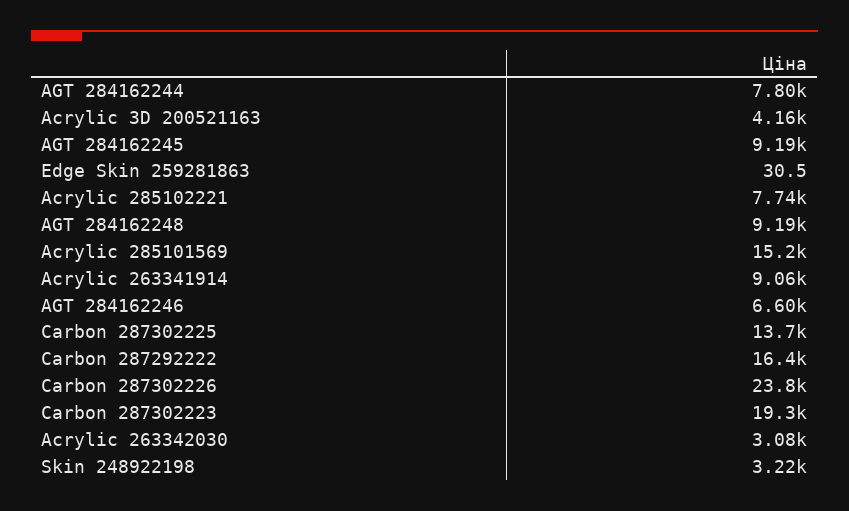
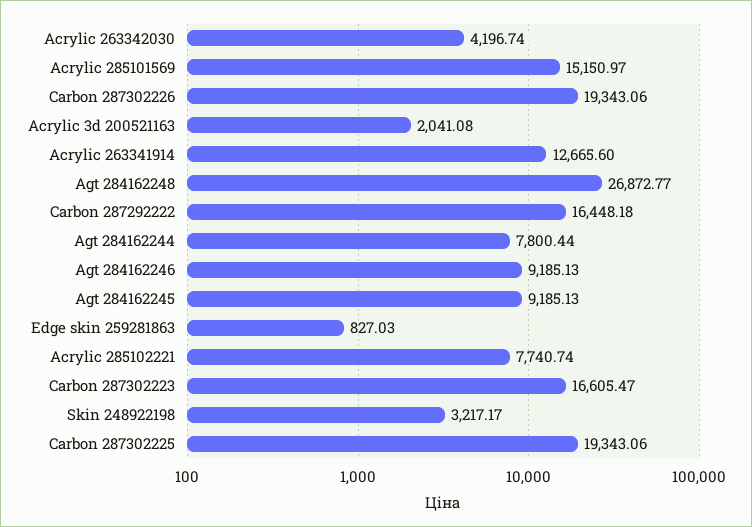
  {
    "AGT 284162244": 7800.44,
-   "Acrylic 3D 200521163": 4160,
+   "Acrylic 3D 200521163": 2041.08,
    "AGT 284162245": 9185.13,
-   "Edge Skin 259281863": 30.5,
+   "Edge Skin 259281863": 827.03,
    "Acrylic 285102221": 7740.74,
-   "AGT 284162248": 9190,
+   "AGT 284162248": 26872.77,
    "Acrylic 285101569": 15150.97,
-   "Acrylic 263341914": 9060,
+   "Acrylic 263341914": 12665.6,
-   "AGT 284162246": 6600,
+   "AGT 284162246": 9185.13,
-   "Carbon 287302225": 13700,
+   "Carbon 287302225": 19343.06,
    "Carbon 287292222": 16448.18,
-   "Carbon 287302226": 23800,
+   "Carbon 287302226": 19343.06,
-   "Carbon 287302223": 19300,
+   "Carbon 287302223": 16605.47,
-   "Acrylic 263342030": 3080,
+   "Acrylic 263342030": 4196.74,
    "Skin 248922198": 3217.17
  }

